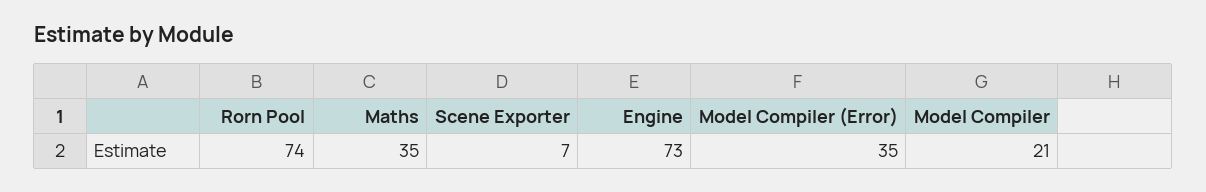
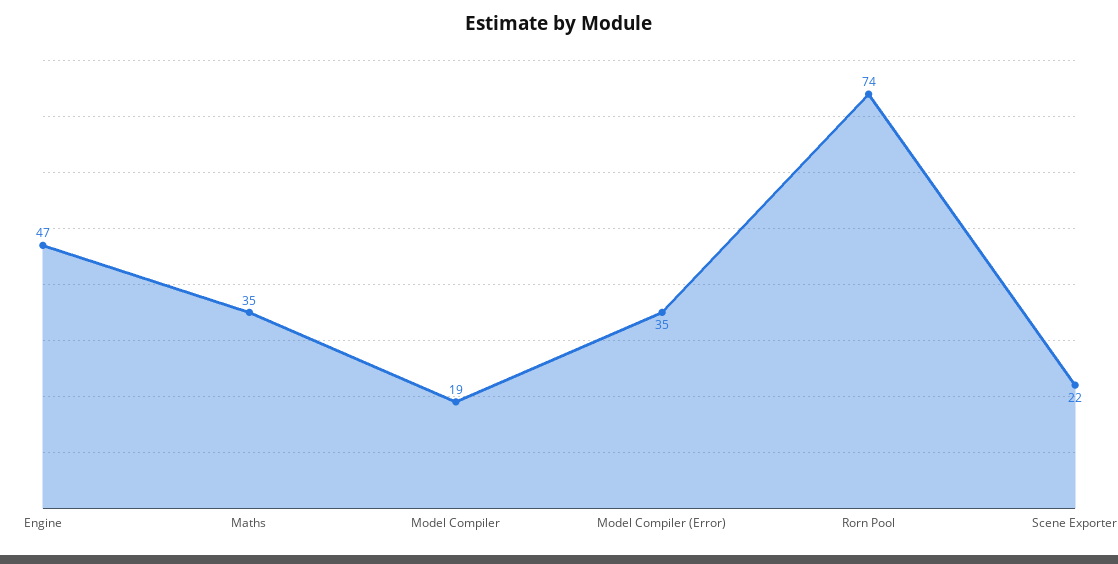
  {
    "Rorn Pool": 74,
    "Maths": 35,
-   "Scene Exporter": 7,
+   "Scene Exporter": 22,
-   "Engine": 73,
+   "Engine": 47,
    "Model Compiler (Error)": 35,
-   "Model Compiler": 21
+   "Model Compiler": 19
  }

